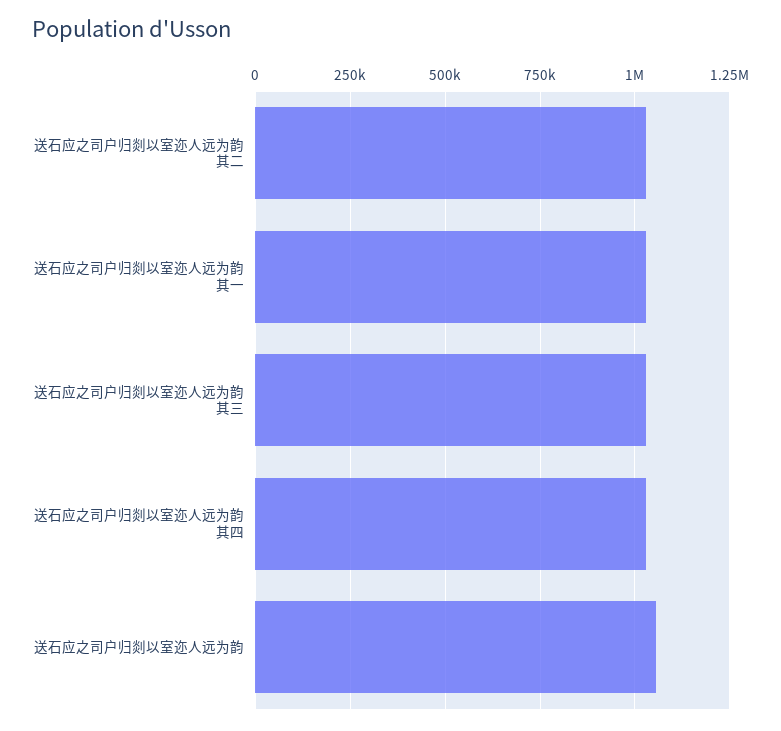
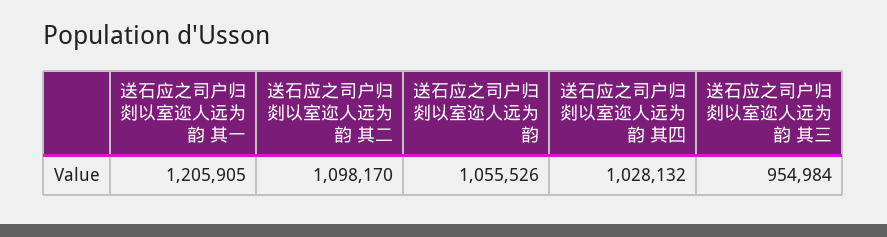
  {
-   "送石应之司户归剡以室迩人远为韵 其二": 1025000,
+   "送石应之司户归剡以室迩人远为韵 其二": 1098170,
-   "送石应之司户归剡以室迩人远为韵 其一": 1025000,
+   "送石应之司户归剡以室迩人远为韵 其一": 1205905,
-   "送石应之司户归剡以室迩人远为韵 其三": 1025000,
+   "送石应之司户归剡以室迩人远为韵 其三": 954984,
    "送石应之司户归剡以室迩人远为韵 其四": 1028132,
    "送石应之司户归剡以室迩人远为韵": 1055526
  }

